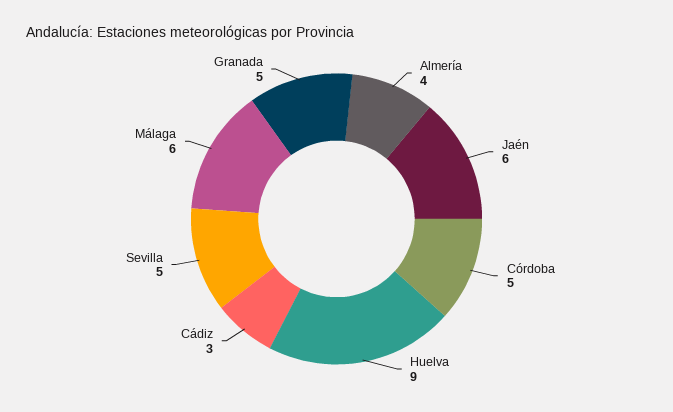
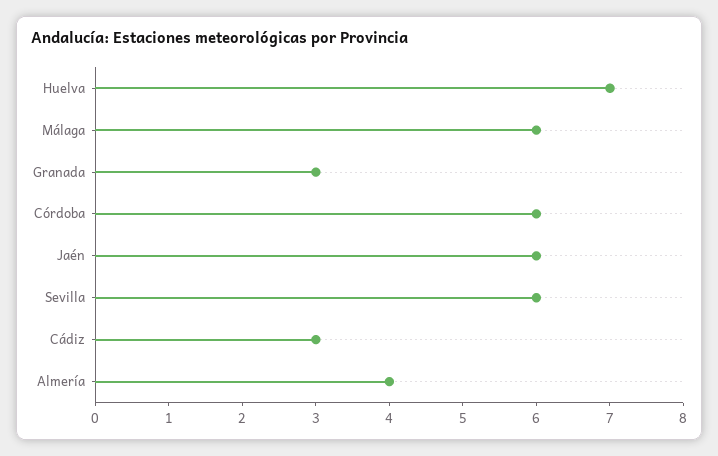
  {
    "Almería": 4,
    "Jaén": 6,
-   "Córdoba": 5,
+   "Córdoba": 6,
-   "Huelva": 9,
+   "Huelva": 7,
    "Cádiz": 3,
-   "Sevilla": 5,
+   "Sevilla": 6,
    "Málaga": 6,
-   "Granada": 5
+   "Granada": 3
  }

